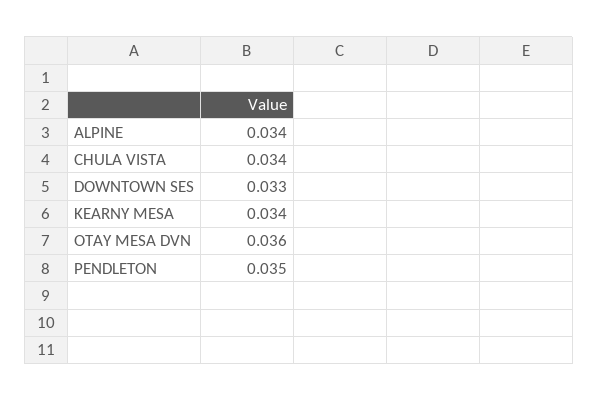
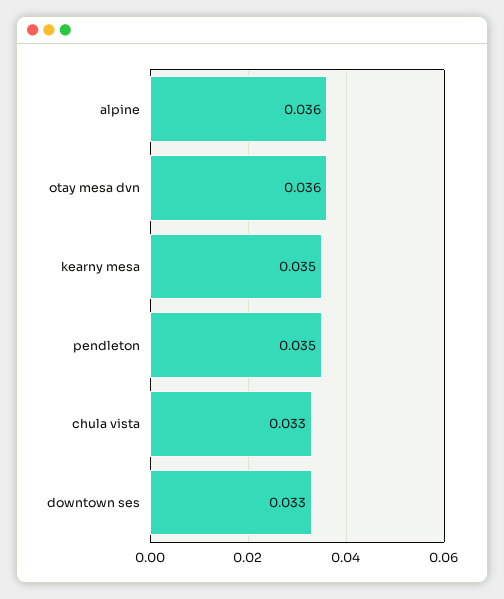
  {
-   "ALPINE": 0.034,
+   "ALPINE": 0.036,
-   "CHULA VISTA": 0.034,
+   "CHULA VISTA": 0.033,
    "DOWNTOWN SES": 0.033,
-   "KEARNY MESA": 0.034,
+   "KEARNY MESA": 0.035,
    "OTAY MESA DVN": 0.036,
    "PENDLETON": 0.035
  }

